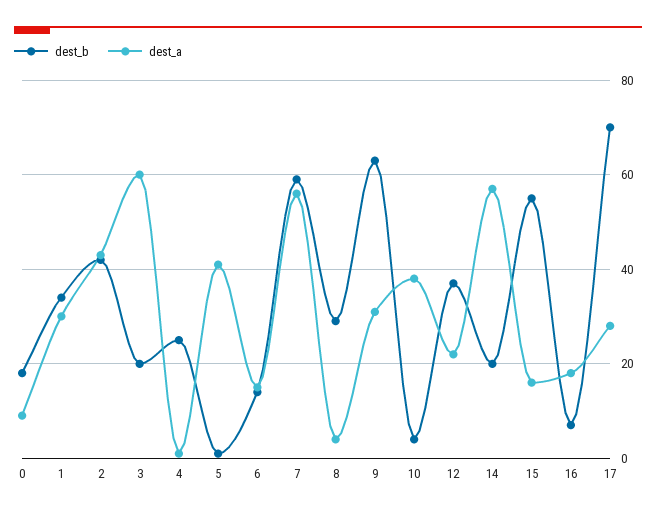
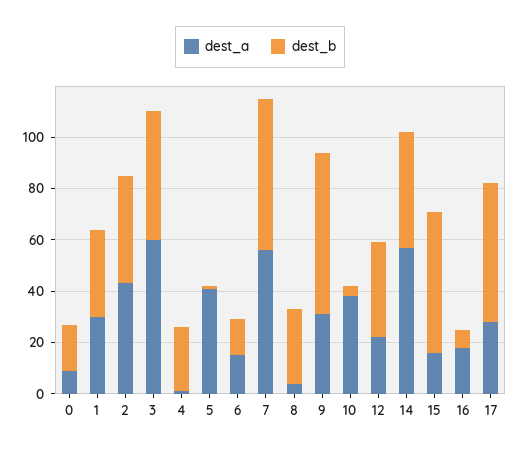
  {
    "dest_b": {
      "0": 20,
      "1": 35,
      "2": 40,
-     "3": 20,
+     "3": 50,
      "4": 25,
      "5": 0,
      "6": 15,
      "7": 60,
      "8": 30,
      "9": 65,
      "10": 5,
      "12": 35,
-     "14": 20,
+     "14": 45,
      "15": 55,
      "16": 5,
-     "17": 70
+     "17": 55
    },
    "dest_a": {
      "0": 10,
      "1": 30,
      "2": 45,
      "3": 60,
      "4": 0,
      "5": 40,
      "6": 15,
      "7": 55,
      "8": 5,
      "9": 30,
      "10": 40,
      "12": 20,
      "14": 55,
      "15": 15,
      "16": 20,
      "17": 30
    }
  }

